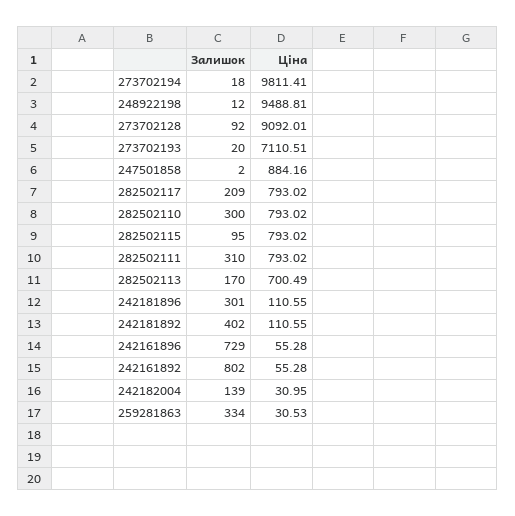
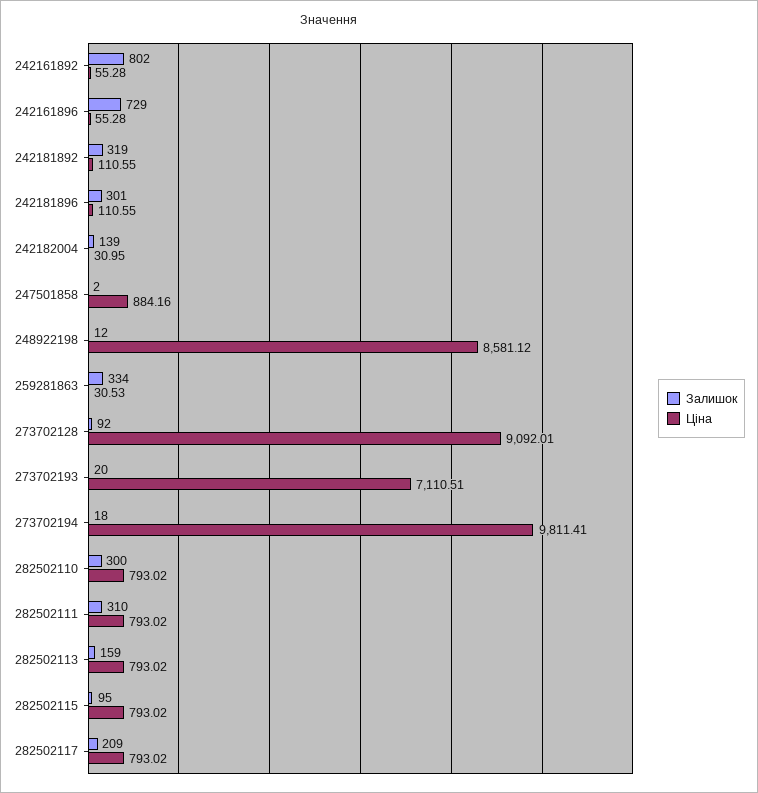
  {
    "Залишок": {
      "273702194": 18,
      "248922198": 12,
      "273702128": 92,
      "273702193": 20,
      "247501858": 2,
      "282502117": 209,
      "282502110": 300,
      "282502115": 95,
      "282502111": 310,
-     "282502113": 170,
+     "282502113": 159,
      "242181896": 301,
-     "242181892": 402,
+     "242181892": 319,
      "242161896": 729,
      "242161892": 802,
      "242182004": 139,
      "259281863": 334
    },
    "Ціна": {
      "273702194": 9811.41,
-     "248922198": 9488.81,
+     "248922198": 8581.12,
      "273702128": 9092.01,
      "273702193": 7110.51,
      "247501858": 884.16,
      "282502117": 793.02,
      "282502110": 793.02,
      "282502115": 793.02,
      "282502111": 793.02,
-     "282502113": 700.49,
+     "282502113": 793.02,
      "242181896": 110.55,
      "242181892": 110.55,
      "242161896": 55.28,
      "242161892": 55.28,
      "242182004": 30.95,
      "259281863": 30.53
    }
  }

